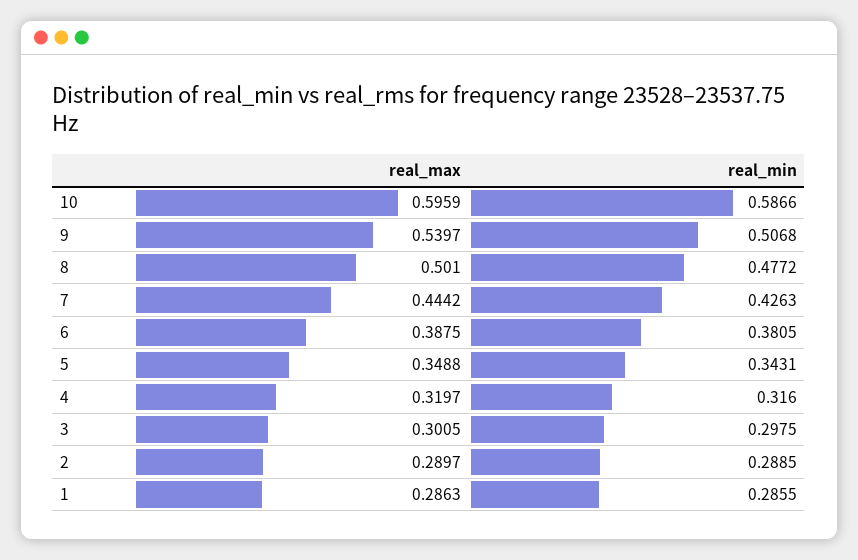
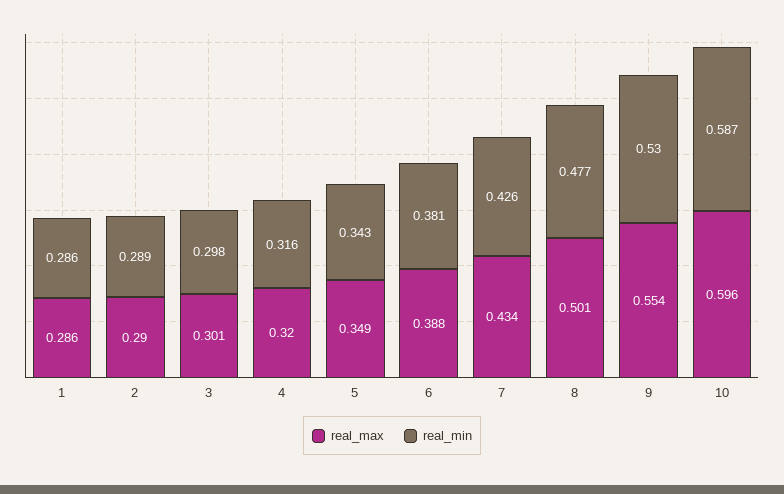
  {
    "real_max": {
      "10": 0.5959,
-     "9": 0.5397,
+     "9": 0.554,
      "8": 0.501,
-     "7": 0.4442,
+     "7": 0.434,
      "6": 0.3875,
      "5": 0.3488,
      "4": 0.3197,
      "3": 0.3005,
      "2": 0.2897,
      "1": 0.2863
    },
    "real_min": {
      "10": 0.5866,
-     "9": 0.5068,
+     "9": 0.53,
      "8": 0.4772,
      "7": 0.4263,
      "6": 0.3805,
      "5": 0.3431,
      "4": 0.316,
      "3": 0.2975,
      "2": 0.2885,
      "1": 0.2855
    }
  }

